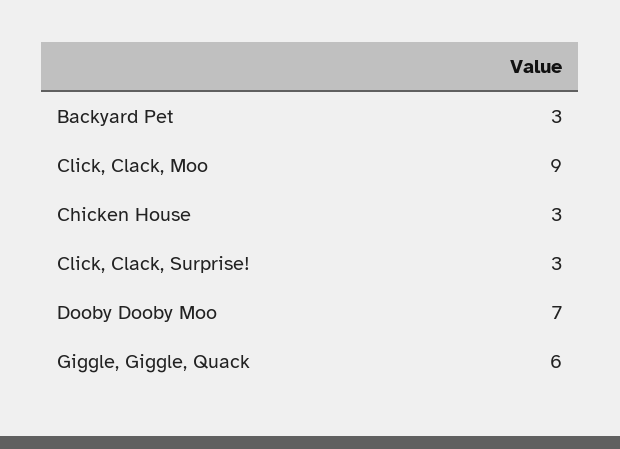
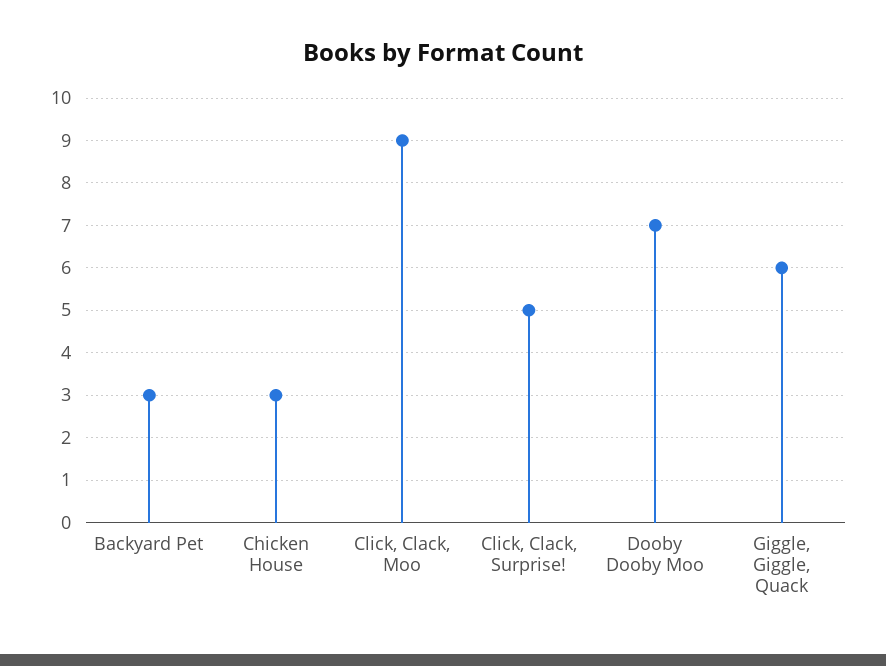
  {
    "Backyard Pet": 3,
    "Click, Clack, Moo": 9,
    "Chicken House": 3,
-   "Click, Clack, Surprise!": 3,
+   "Click, Clack, Surprise!": 5,
    "Dooby Dooby Moo": 7,
    "Giggle, Giggle, Quack": 6
  }

